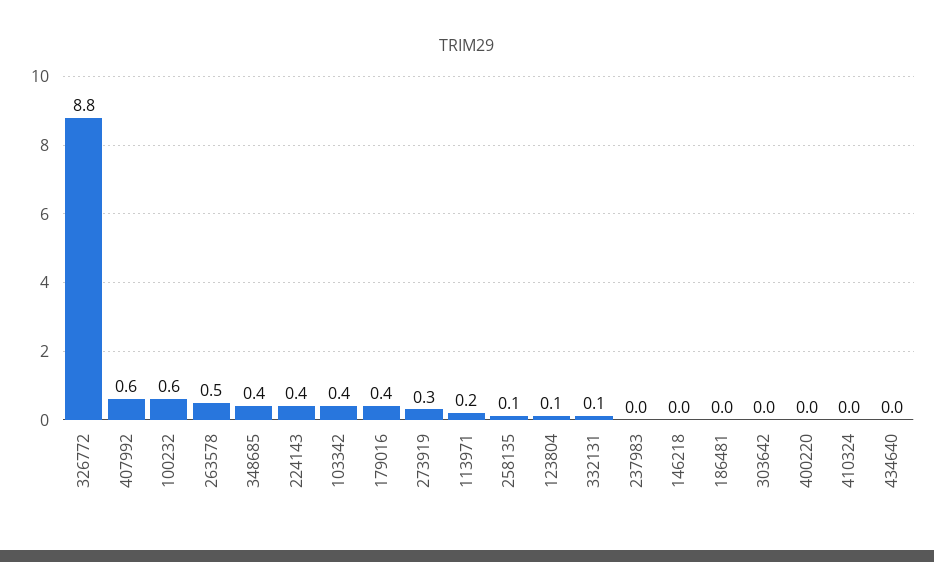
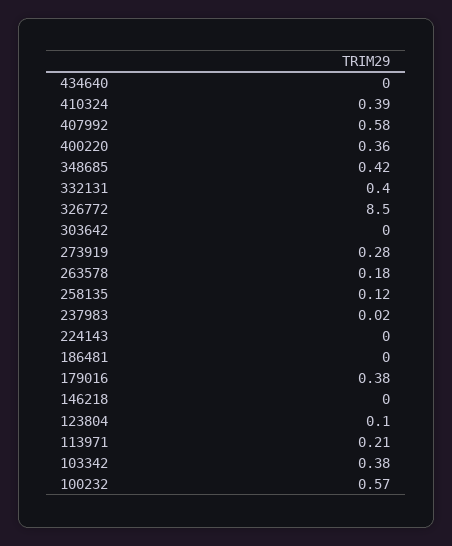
  {
-   "326772": 8.8,
+   "326772": 8.5,
    "407992": 0.58,
    "100232": 0.57,
-   "263578": 0.5,
+   "263578": 0.18,
    "348685": 0.42,
-   "224143": 0.4,
+   "224143": 0,
    "103342": 0.38,
    "179016": 0.38,
    "273919": 0.28,
    "113971": 0.21,
    "258135": 0.12,
    "123804": 0.1,
-   "332131": 0.1,
+   "332131": 0.4,
    "237983": 0.02,
    "146218": 0,
    "186481": 0,
    "303642": 0,
-   "400220": 0,
+   "400220": 0.36,
-   "410324": 0,
+   "410324": 0.39,
    "434640": 0
  }

